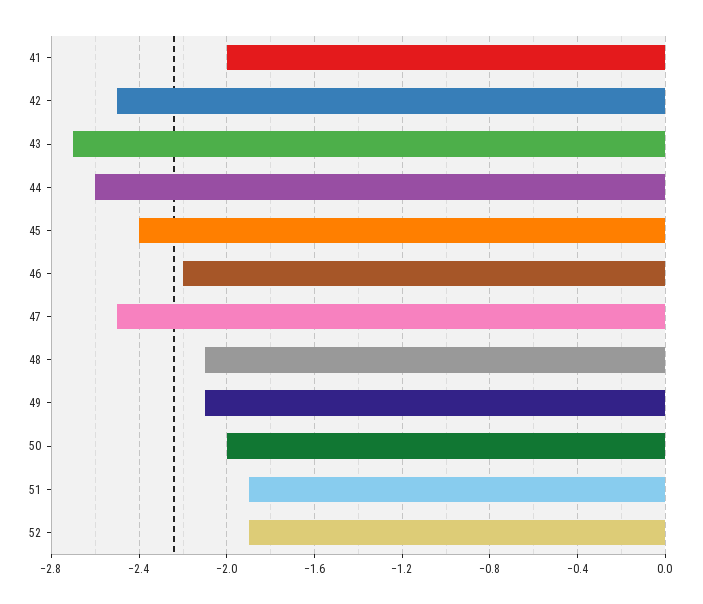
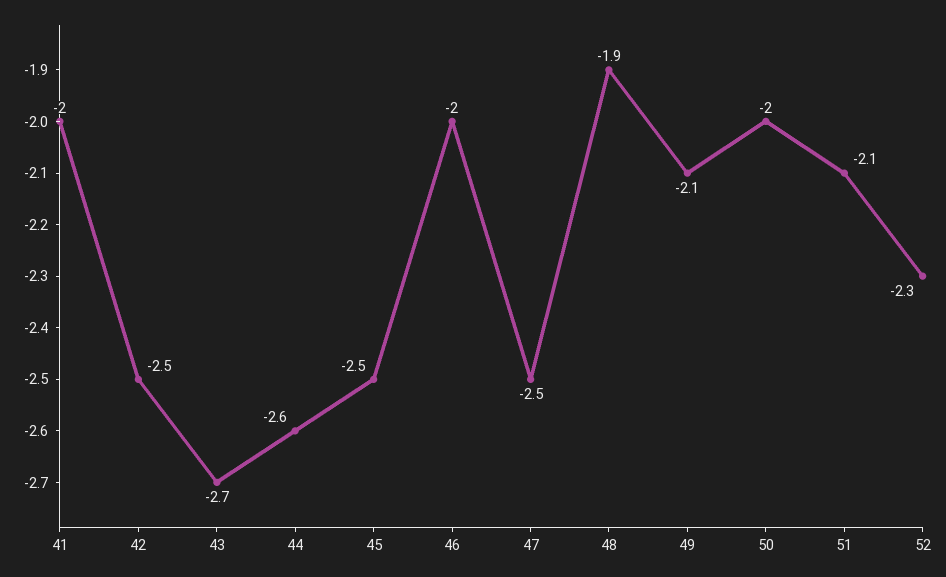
  {
    "41": -2,
    "42": -2.5,
    "43": -2.7,
    "44": -2.6,
-   "45": -2.4,
+   "45": -2.5,
-   "46": -2.2,
+   "46": -2,
    "47": -2.5,
-   "48": -2.1,
+   "48": -1.9,
    "49": -2.1,
    "50": -2,
-   "51": -1.9,
+   "51": -2.1,
-   "52": -1.9
+   "52": -2.3
  }

